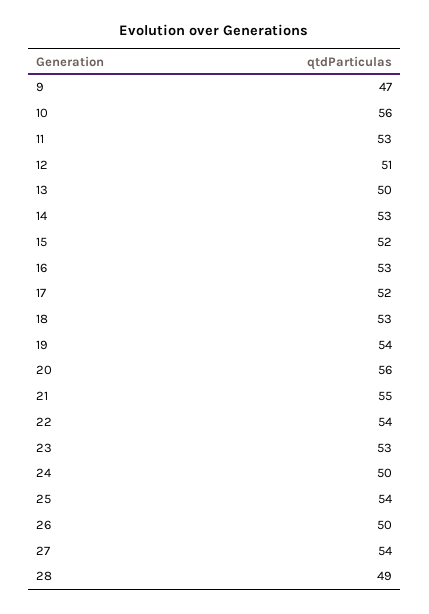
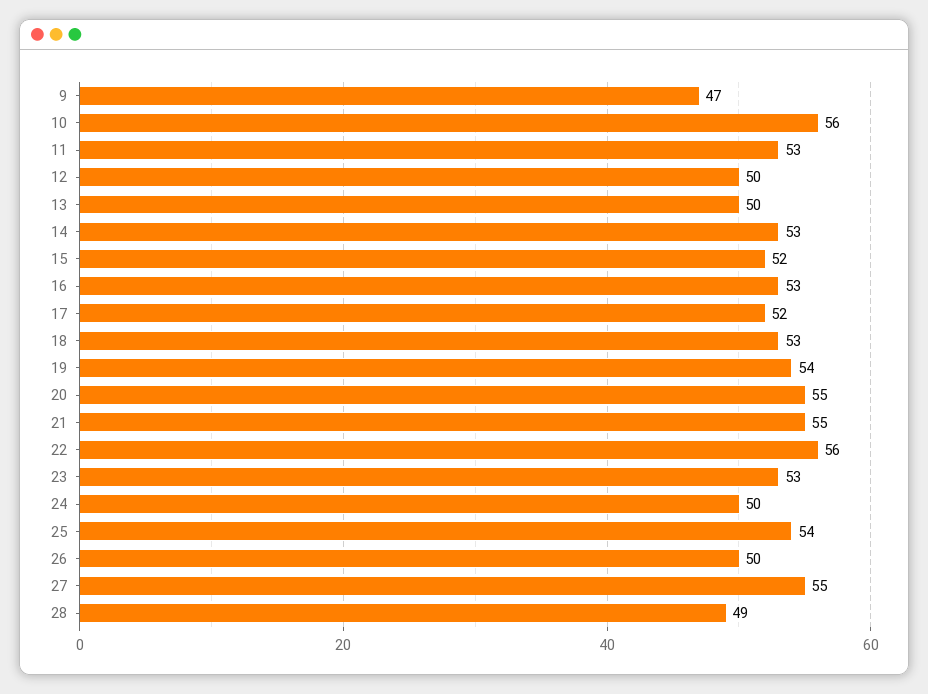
  {
    "9": 47,
    "10": 56,
    "11": 53,
-   "12": 51,
+   "12": 50,
    "13": 50,
    "14": 53,
    "15": 52,
    "16": 53,
    "17": 52,
    "18": 53,
    "19": 54,
-   "20": 56,
+   "20": 55,
    "21": 55,
-   "22": 54,
+   "22": 56,
    "23": 53,
    "24": 50,
    "25": 54,
    "26": 50,
-   "27": 54,
+   "27": 55,
    "28": 49
  }

